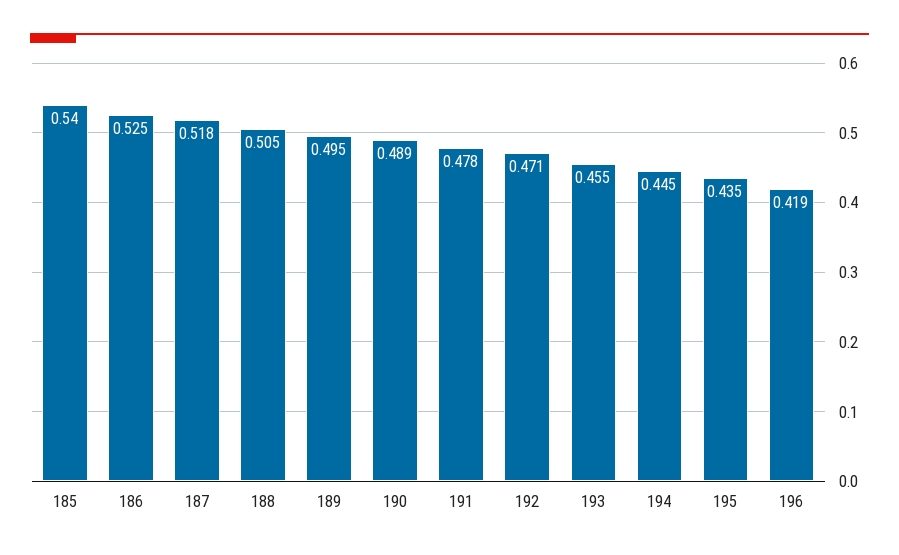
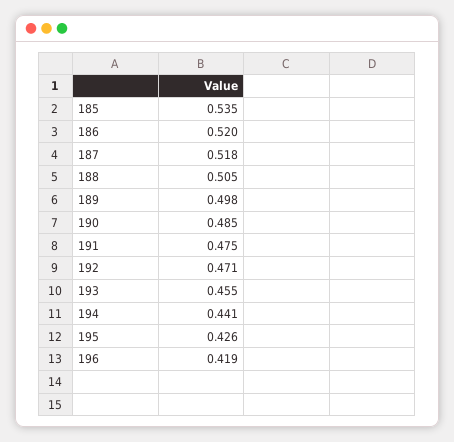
  {
-   "185": 0.54,
+   "185": 0.535,
-   "186": 0.525,
+   "186": 0.52,
    "187": 0.518,
    "188": 0.505,
-   "189": 0.495,
+   "189": 0.498,
-   "190": 0.489,
+   "190": 0.485,
-   "191": 0.478,
+   "191": 0.475,
    "192": 0.471,
    "193": 0.455,
-   "194": 0.445,
+   "194": 0.441,
-   "195": 0.435,
+   "195": 0.426,
    "196": 0.419
  }

